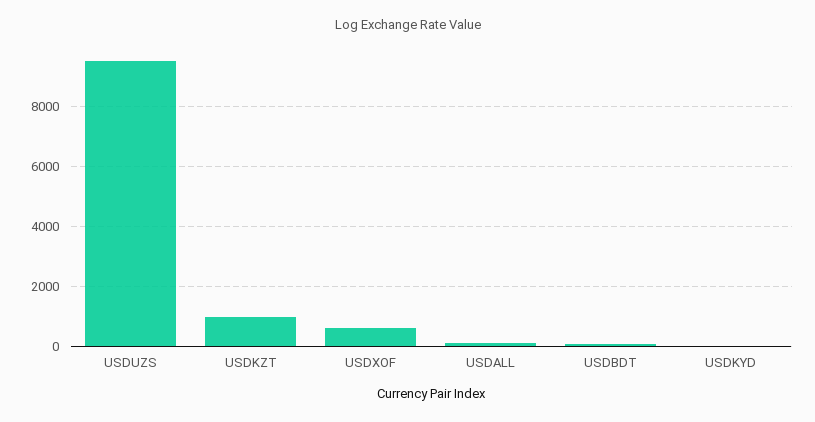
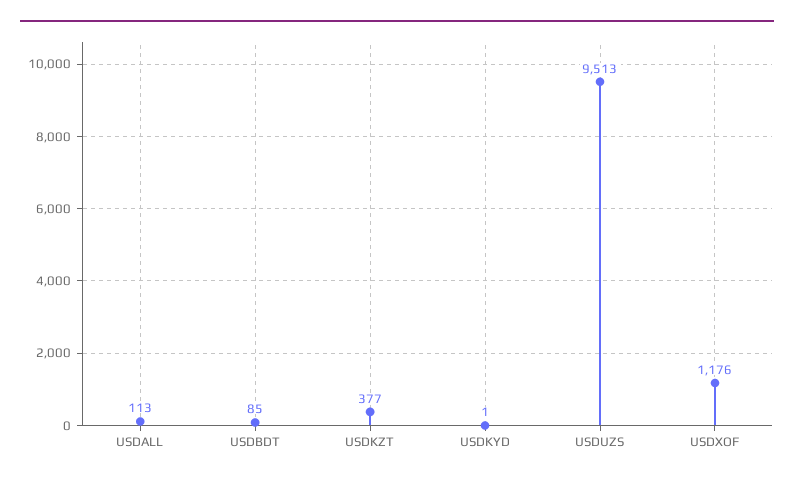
  {
    "USDUZS": 9513,
-   "USDKZT": 1000,
+   "USDKZT": 377,
-   "USDXOF": 600,
+   "USDXOF": 1176,
    "USDALL": 113,
    "USDBDT": 85,
    "USDKYD": 1
  }

